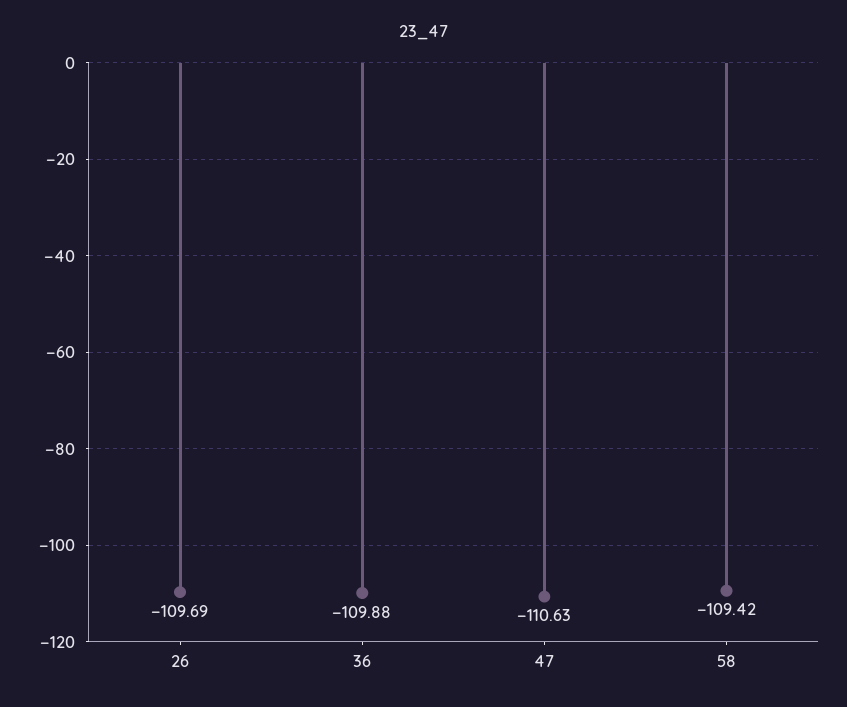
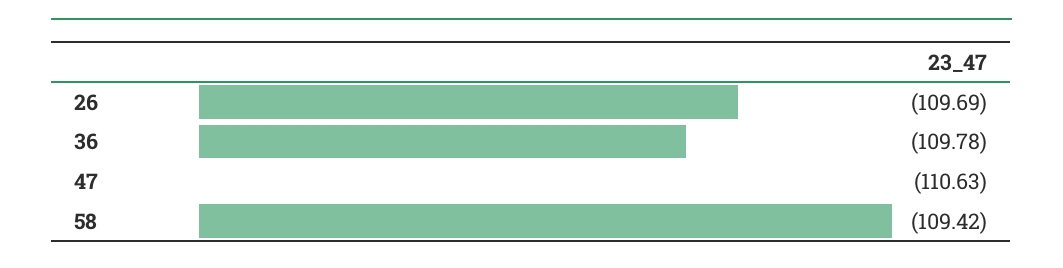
  {
    "26": -109.69,
-   "36": -109.88,
+   "36": -109.78,
    "47": -110.63,
    "58": -109.42
  }

